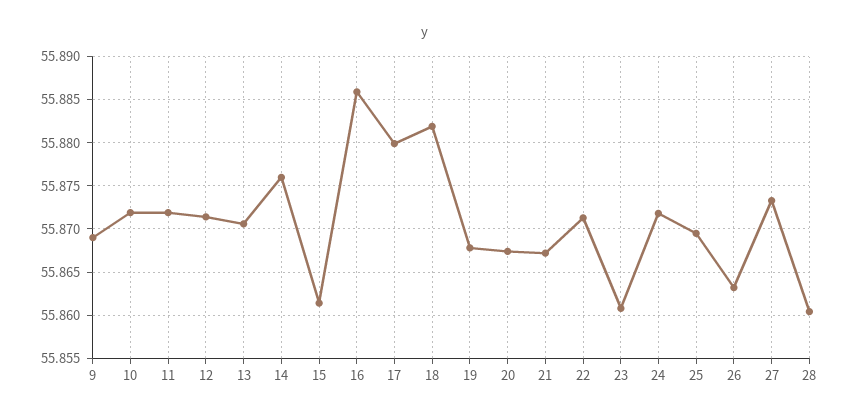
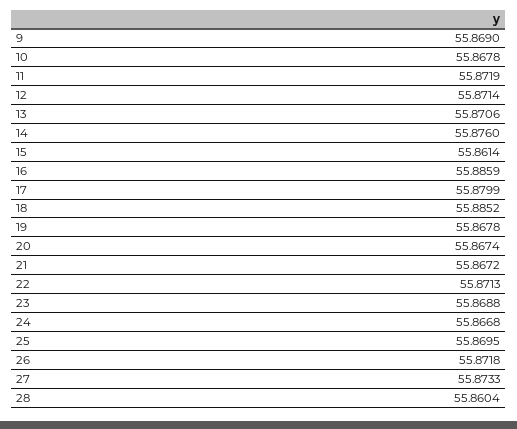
  {
    "9": 55.869,
-   "10": 55.872,
+   "10": 55.8678,
    "11": 55.8719,
    "12": 55.8714,
    "13": 55.8706,
    "14": 55.876,
    "15": 55.8614,
    "16": 55.8859,
    "17": 55.8799,
-   "18": 55.882,
+   "18": 55.8852,
    "19": 55.8678,
    "20": 55.8674,
    "21": 55.8672,
    "22": 55.8713,
-   "23": 55.861,
+   "23": 55.8688,
-   "24": 55.872,
+   "24": 55.8668,
    "25": 55.8695,
-   "26": 55.863,
+   "26": 55.8718,
    "27": 55.8733,
    "28": 55.8604
  }

